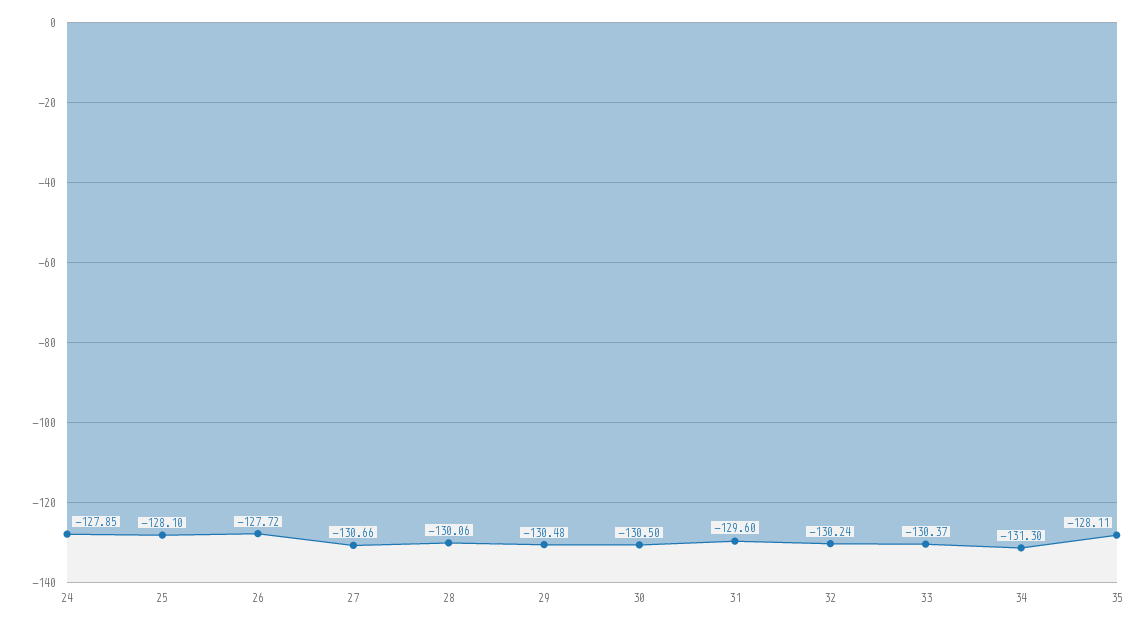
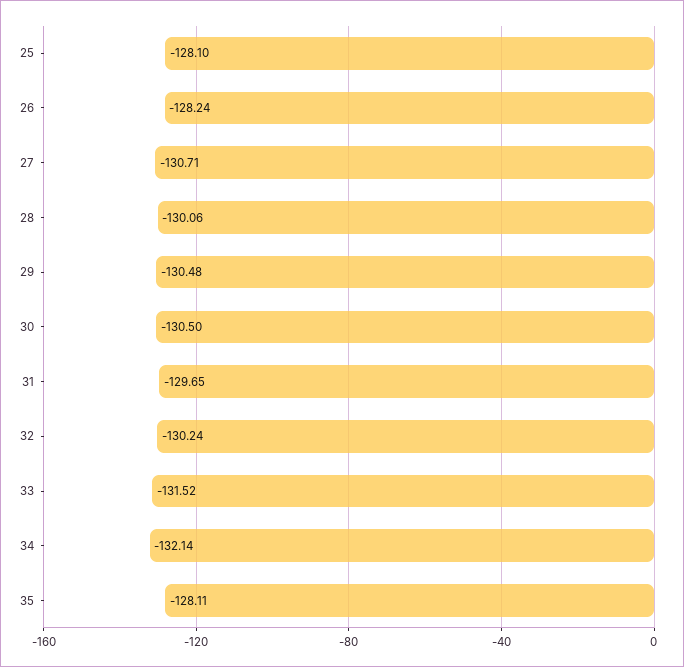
  {
-   "24": -127.85,
    "25": -128.1,
-   "26": -127.72,
+   "26": -128.24,
-   "27": -130.66,
+   "27": -130.71,
    "28": -130.06,
    "29": -130.48,
    "30": -130.5,
-   "31": -129.6,
+   "31": -129.65,
    "32": -130.24,
-   "33": -130.37,
+   "33": -131.52,
-   "34": -131.3,
+   "34": -132.14,
    "35": -128.11
  }

